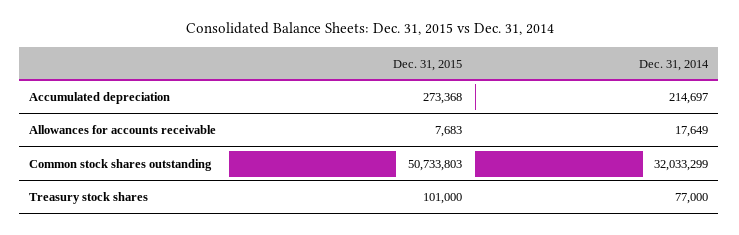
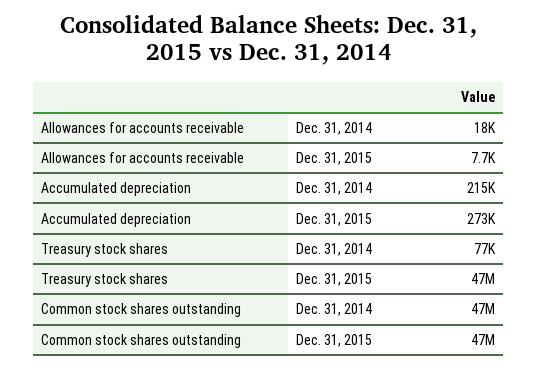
  {
    "Dec. 31, 2015": {
      "Accumulated depreciation": 273368,
      "Allowances for accounts receivable": 7683,
-     "Common stock shares outstanding": 50733803,
+     "Common stock shares outstanding": 47000000,
-     "Treasury stock shares": 101000
+     "Treasury stock shares": 47000000
    },
    "Dec. 31, 2014": {
      "Accumulated depreciation": 214697,
      "Allowances for accounts receivable": 17649,
-     "Common stock shares outstanding": 32033299,
+     "Common stock shares outstanding": 47000000,
      "Treasury stock shares": 77000
    }
  }

